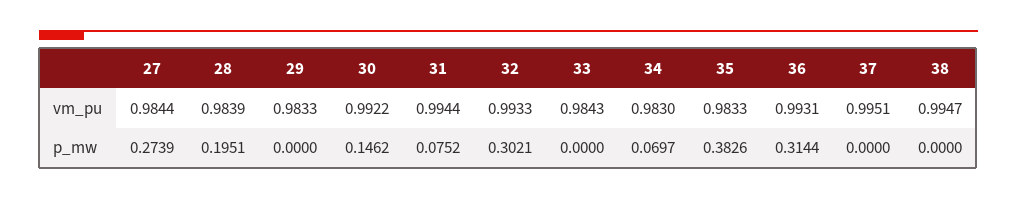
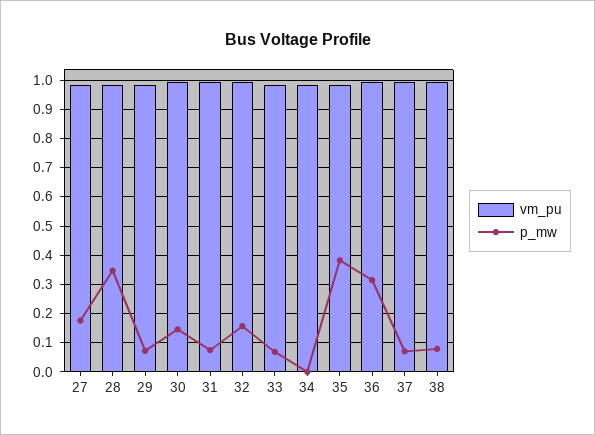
  {
    "vm_pu": {
      "27": 0.9844,
      "28": 0.9839,
      "29": 0.9833,
      "30": 0.9922,
      "31": 0.9944,
      "32": 0.9933,
      "33": 0.9843,
      "34": 0.983,
      "35": 0.9833,
      "36": 0.9931,
      "37": 0.9951,
      "38": 0.9947
    },
    "p_mw": {
-     "27": 0.2739,
+     "27": 0.175,
-     "28": 0.1951,
+     "28": 0.35,
-     "29": 0,
+     "29": 0.075,
      "30": 0.1462,
      "31": 0.0752,
-     "32": 0.3021,
+     "32": 0.15,
-     "33": 0,
+     "33": 0.075,
-     "34": 0.0697,
+     "34": 0,
      "35": 0.3826,
      "36": 0.3144,
-     "37": 0,
+     "37": 0.075,
-     "38": 0
+     "38": 0.075
    }
  }

